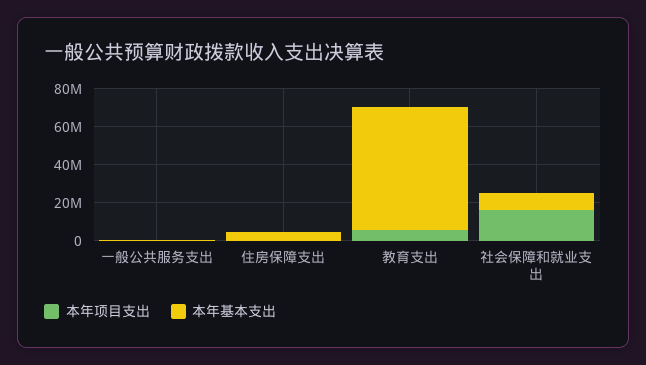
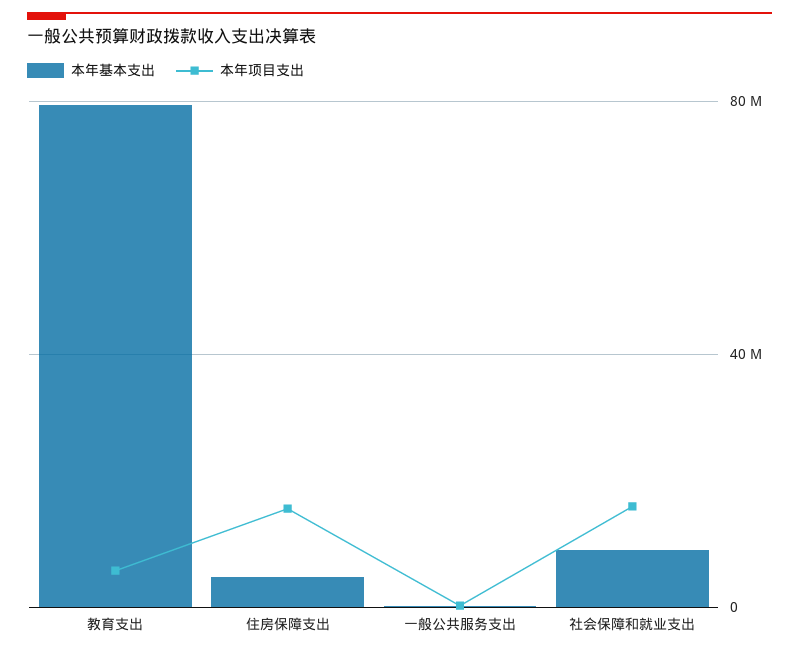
  {
    "本年项目支出": {
      "一般公共服务支出": 0,
-     "住房保障支出": 0,
+     "住房保障支出": 15000000,
      "教育支出": 5000000,
      "社会保障和就业支出": 15000000
    },
    "本年基本支出": {
      "一般公共服务支出": 0,
      "住房保障支出": 5000000,
-     "教育支出": 65000000,
+     "教育支出": 80000000,
      "社会保障和就业支出": 10000000
    }
  }

